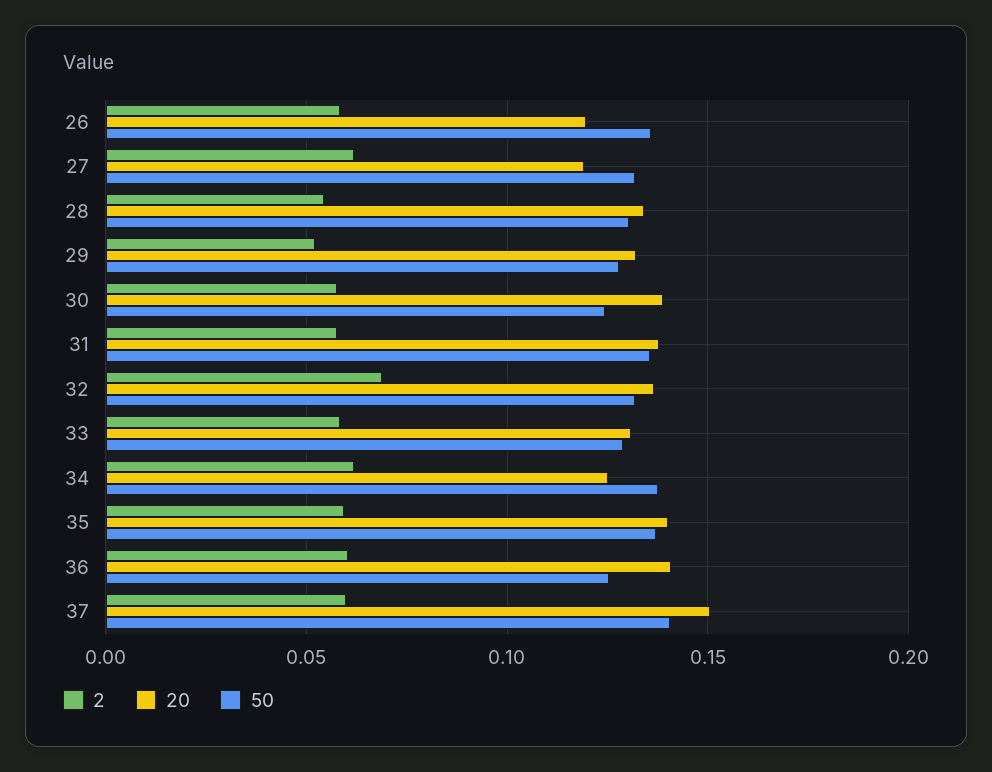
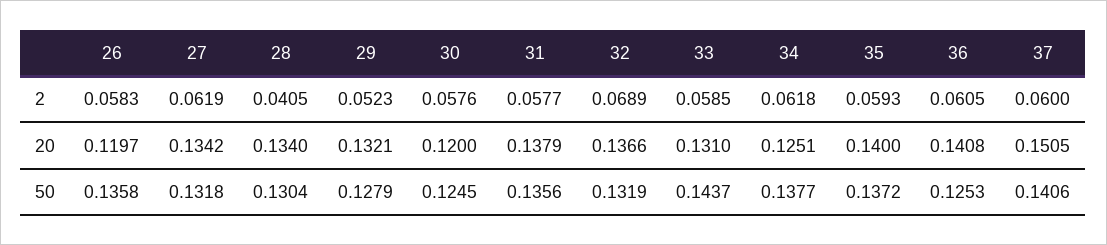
  {
    "2": {
      "26": 0.0583,
      "27": 0.0619,
-     "28": 0.055,
+     "28": 0.0405,
      "29": 0.0523,
      "30": 0.0576,
      "31": 0.0577,
      "32": 0.0689,
      "33": 0.0585,
      "34": 0.0618,
      "35": 0.0593,
      "36": 0.0605,
      "37": 0.06
    },
    "20": {
      "26": 0.1197,
-     "27": 0.12,
+     "27": 0.1342,
      "28": 0.134,
      "29": 0.1321,
-     "30": 0.14,
+     "30": 0.12,
      "31": 0.1379,
      "32": 0.1366,
      "33": 0.131,
      "34": 0.1251,
      "35": 0.14,
      "36": 0.1408,
      "37": 0.1505
    },
    "50": {
      "26": 0.1358,
      "27": 0.1318,
      "28": 0.1304,
      "29": 0.1279,
      "30": 0.1245,
      "31": 0.1356,
      "32": 0.1319,
-     "33": 0.13,
+     "33": 0.1437,
      "34": 0.1377,
      "35": 0.1372,
      "36": 0.1253,
      "37": 0.1406
    }
  }

